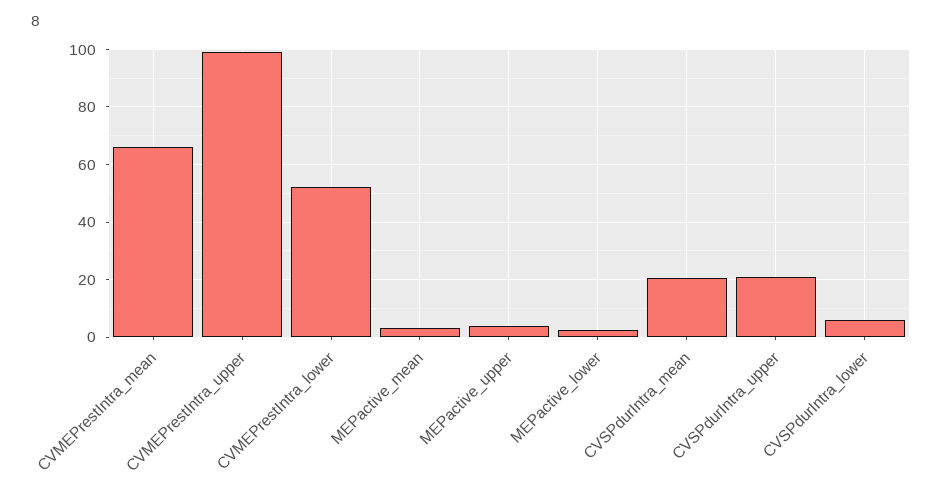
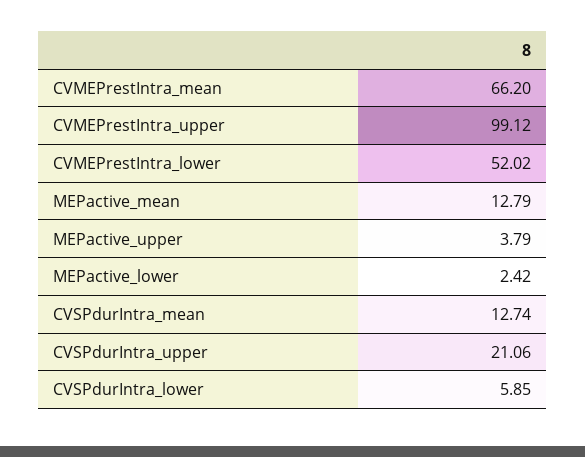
  {
    "CVMEPrestIntra_mean": 66.2,
    "CVMEPrestIntra_upper": 99.12,
    "CVMEPrestIntra_lower": 52.02,
-   "MEPactive_mean": 2.5,
+   "MEPactive_mean": 12.79,
    "MEPactive_upper": 3.79,
    "MEPactive_lower": 2.42,
-   "CVSPdurIntra_mean": 20,
+   "CVSPdurIntra_mean": 12.74,
    "CVSPdurIntra_upper": 21.06,
    "CVSPdurIntra_lower": 5.85
  }

